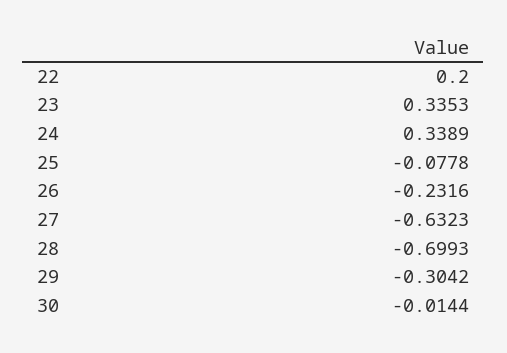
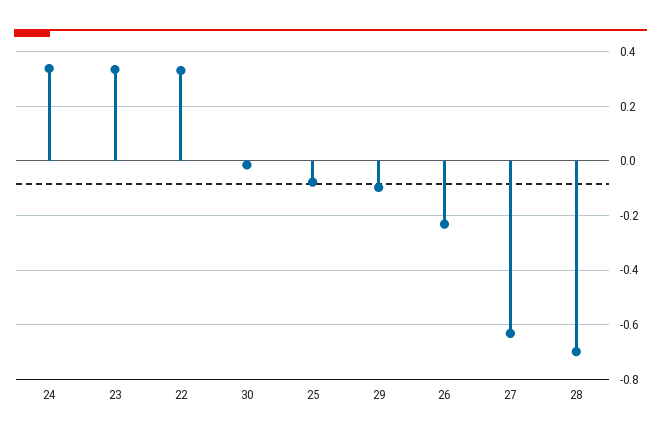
  {
-   "22": 0.2,
+   "22": 0.325,
    "23": 0.3353,
    "24": 0.3389,
    "25": -0.0778,
    "26": -0.2316,
    "27": -0.6323,
    "28": -0.6993,
-   "29": -0.3042,
+   "29": -0.1,
    "30": -0.0144
  }

